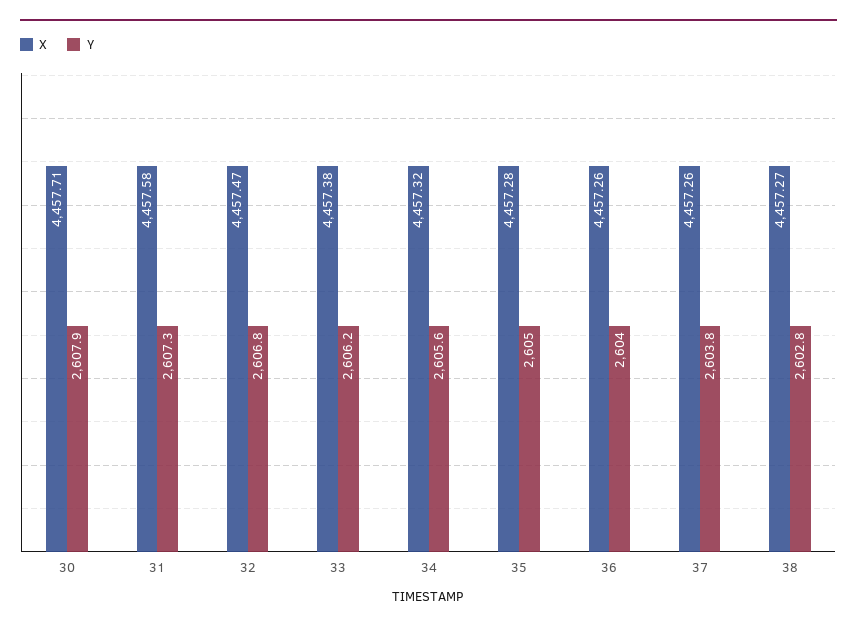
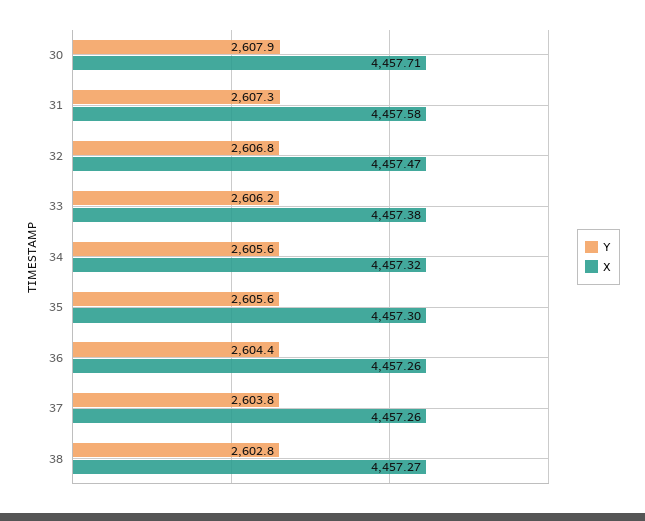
  {
    "X": {
      "30": 4457.71,
      "31": 4457.58,
      "32": 4457.47,
      "33": 4457.38,
      "34": 4457.32,
-     "35": 4457.28,
+     "35": 4457.3,
      "36": 4457.26,
      "37": 4457.26,
      "38": 4457.27
    },
    "Y": {
      "30": 2607.9,
      "31": 2607.3,
      "32": 2606.8,
      "33": 2606.2,
      "34": 2605.6,
-     "35": 2605,
+     "35": 2605.6,
-     "36": 2604,
+     "36": 2604.4,
      "37": 2603.8,
      "38": 2602.8
    }
  }

